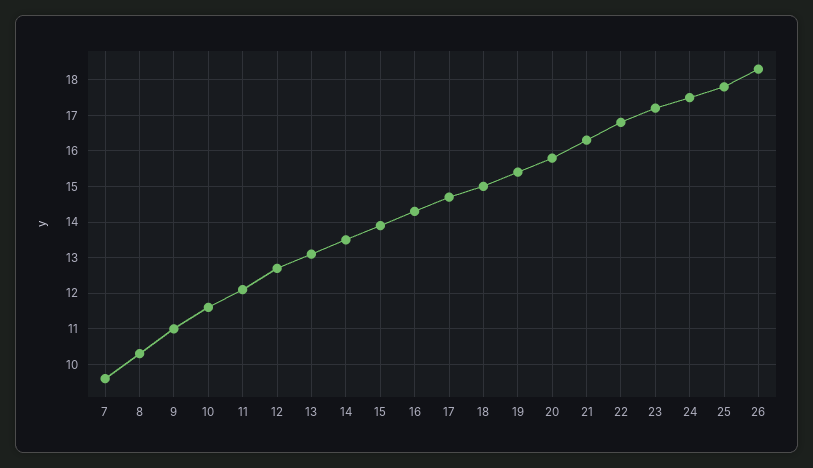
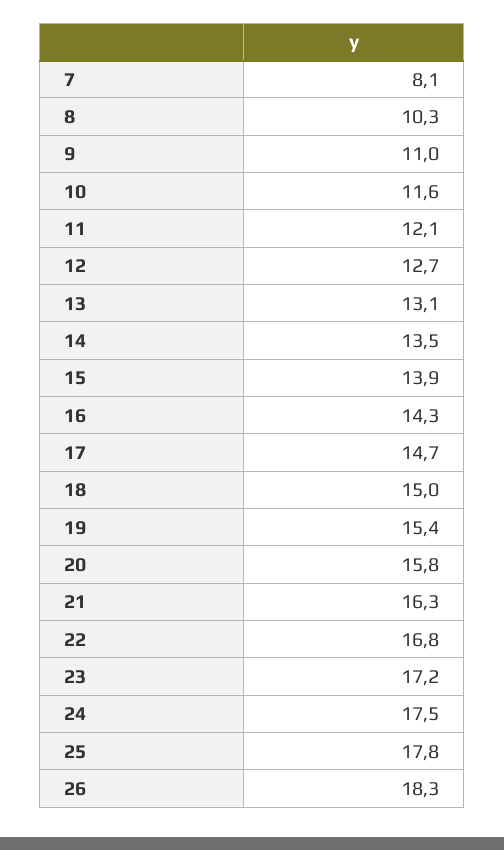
  {
-   "7": 9.5,
+   "7": 8.1,
    "8": 10.3,
    "9": 11,
    "10": 11.6,
    "11": 12.1,
    "12": 12.7,
    "13": 13.1,
    "14": 13.5,
    "15": 13.9,
    "16": 14.3,
    "17": 14.7,
    "18": 15,
    "19": 15.4,
    "20": 15.8,
    "21": 16.3,
    "22": 16.8,
    "23": 17.2,
    "24": 17.5,
    "25": 17.8,
    "26": 18.3
  }

